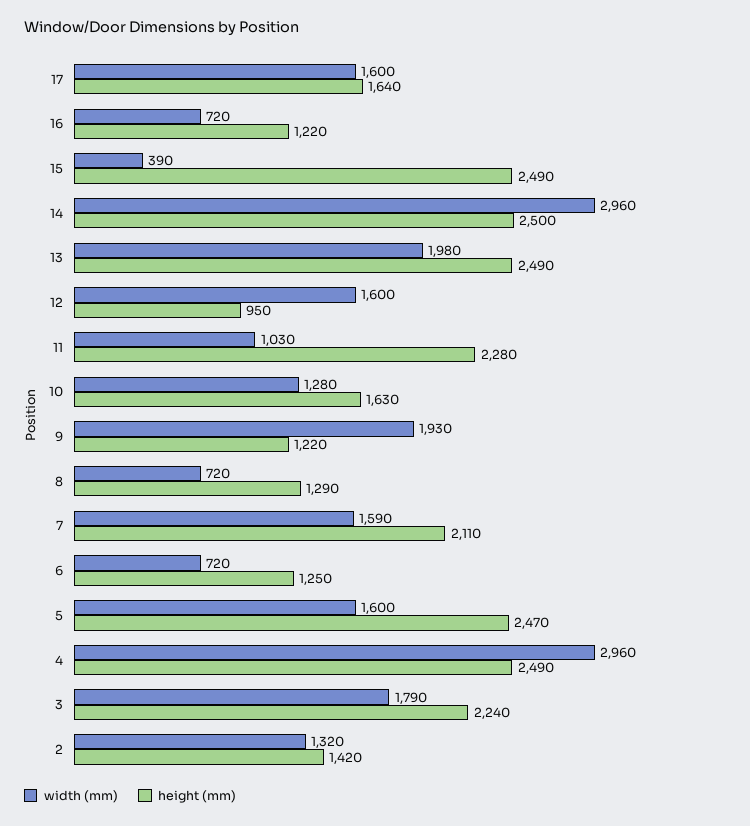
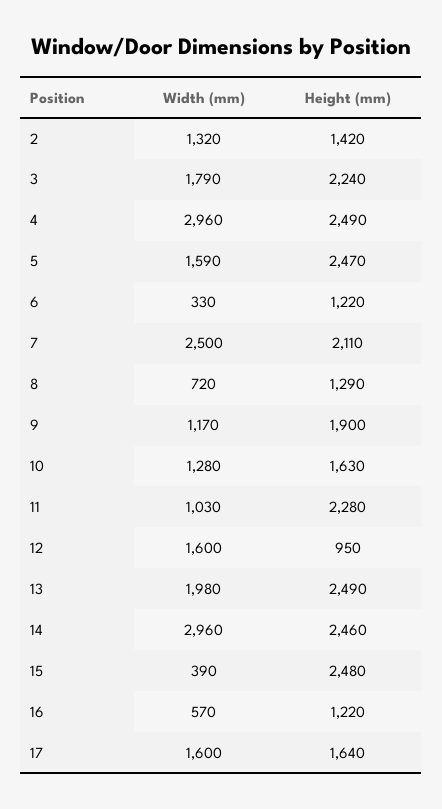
  {
    "width (mm)": {
      "17": 1600,
-     "16": 720,
+     "16": 570,
      "15": 390,
      "14": 2960,
      "13": 1980,
      "12": 1600,
      "11": 1030,
      "10": 1280,
-     "9": 1930,
+     "9": 1170,
      "8": 720,
-     "7": 1590,
+     "7": 2500,
-     "6": 720,
+     "6": 330,
-     "5": 1600,
+     "5": 1590,
      "4": 2960,
      "3": 1790,
      "2": 1320
    },
    "height (mm)": {
      "17": 1640,
      "16": 1220,
-     "15": 2490,
+     "15": 2480,
-     "14": 2500,
+     "14": 2460,
      "13": 2490,
      "12": 950,
      "11": 2280,
      "10": 1630,
-     "9": 1220,
+     "9": 1900,
      "8": 1290,
      "7": 2110,
-     "6": 1250,
+     "6": 1220,
      "5": 2470,
      "4": 2490,
      "3": 2240,
      "2": 1420
    }
  }

